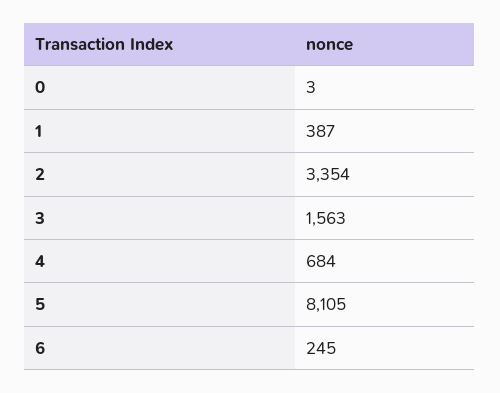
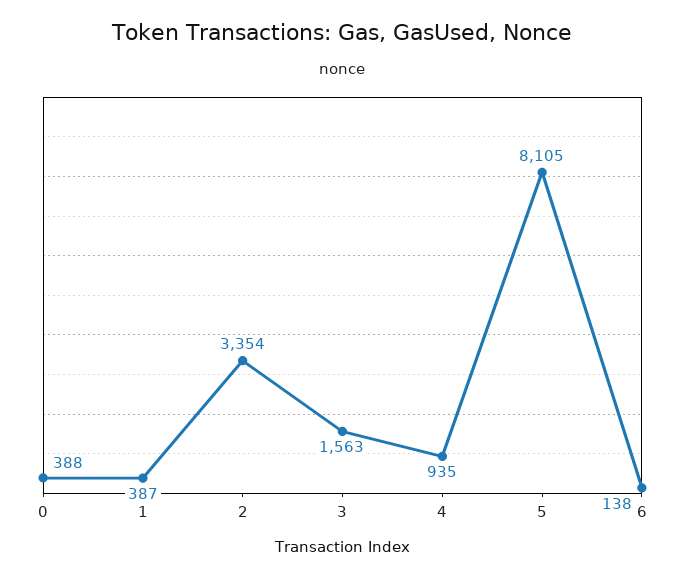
  {
-   "0": 3,
+   "0": 388,
    "1": 387,
    "2": 3354,
    "3": 1563,
-   "4": 684,
+   "4": 935,
    "5": 8105,
-   "6": 245
+   "6": 138
  }

